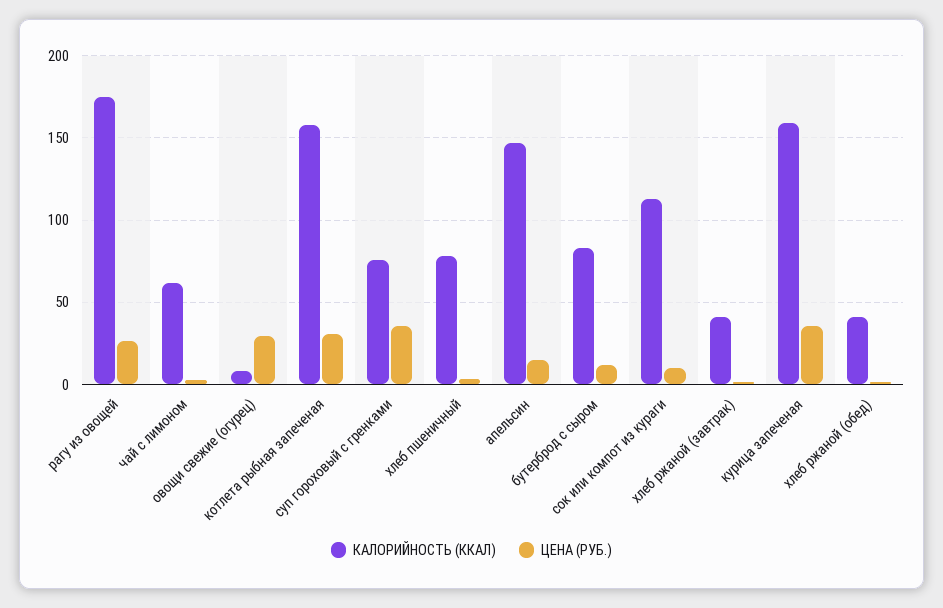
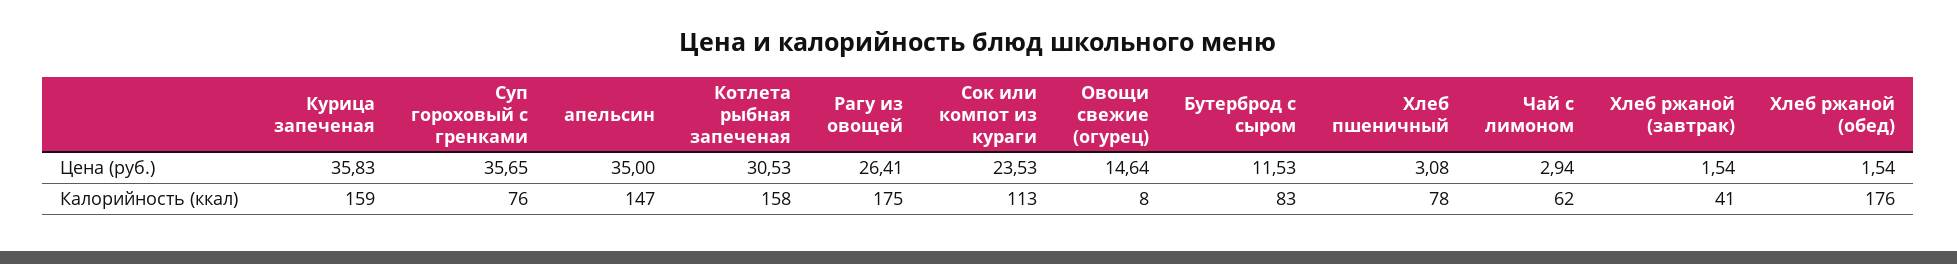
  {
    "КАЛОРИЙНОСТЬ (ККАЛ)": {
      "рагу из овощей": 175,
      "чай с лимоном": 62,
      "овощи свежие (огурец)": 8,
      "котлета рыбная запеченая": 158,
      "суп гороховый с гренками": 76,
      "хлеб пшеничный": 78,
      "апельсин": 147,
      "бутерброд с сыром": 83,
      "сок или компот из кураги": 113,
      "хлеб ржаной (завтрак)": 41,
      "курица запеченая": 159,
-     "хлеб ржаной (обед)": 40
+     "хлеб ржаной (обед)": 176
    },
    "ЦЕНА (РУБ.)": {
      "рагу из овощей": 26.41,
      "чай с лимоном": 2.94,
-     "овощи свежие (огурец)": 30,
+     "овощи свежие (огурец)": 14.64,
      "котлета рыбная запеченая": 30.53,
      "суп гороховый с гренками": 35.65,
      "хлеб пшеничный": 3.08,
-     "апельсин": 15,
+     "апельсин": 35,
      "бутерброд с сыром": 11.53,
-     "сок или компот из кураги": 10,
+     "сок или компот из кураги": 23.53,
      "хлеб ржаной (завтрак)": 1.54,
      "курица запеченая": 35.83,
      "хлеб ржаной (обед)": 1.54
    }
  }

